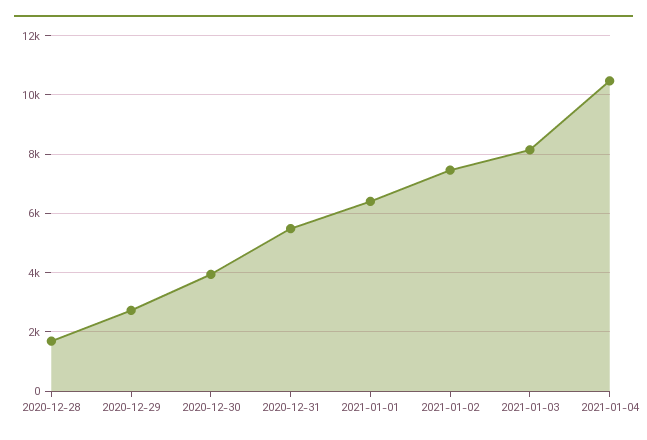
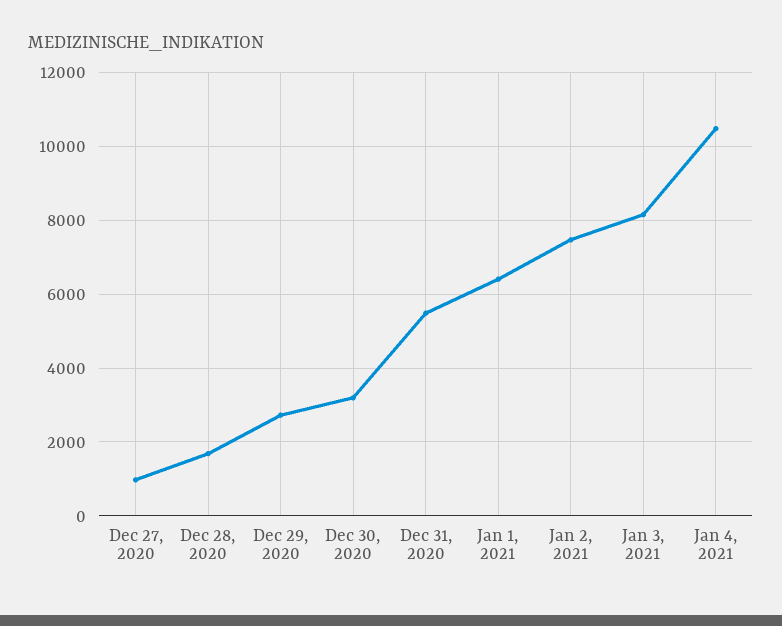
  {
    "2020-12-28": 1600,
    "2020-12-29": 2800,
-   "2020-12-30": 4000,
+   "2020-12-30": 3200,
    "2020-12-31": 5400,
    "2021-01-01": 6400,
    "2021-01-02": 7400,
    "2021-01-03": 8200,
-   "2021-01-04": 10400
+   "2021-01-04": 10400,
+   "Dec 27, 2020": 1000
  }

